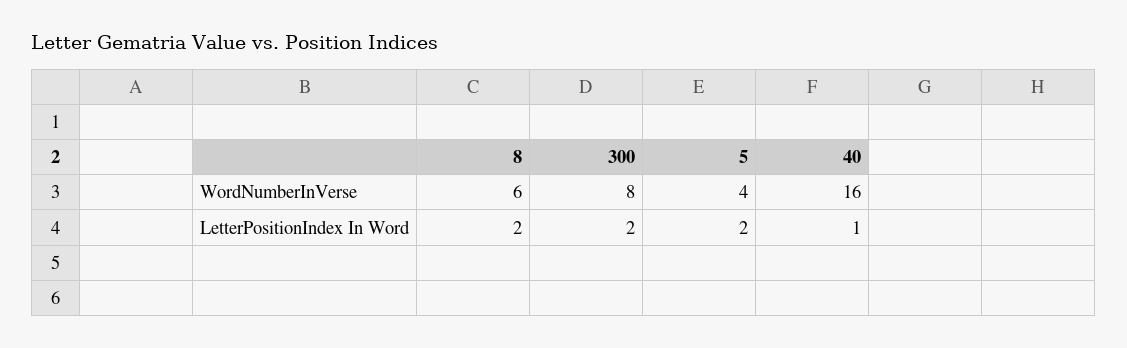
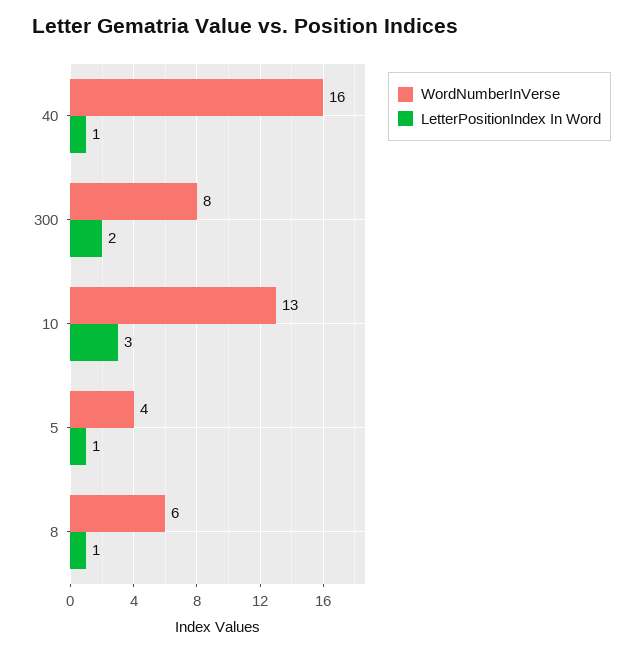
  {
    "WordNumberInVerse": {
      "8": 6,
      "300": 8,
      "5": 4,
-     "40": 16
+     "40": 16,
+     "10": 13
    },
    "LetterPositionIndex In Word": {
-     "8": 2,
+     "8": 1,
      "300": 2,
-     "5": 2,
+     "5": 1,
-     "40": 1
+     "40": 1,
+     "10": 3
    }
  }

